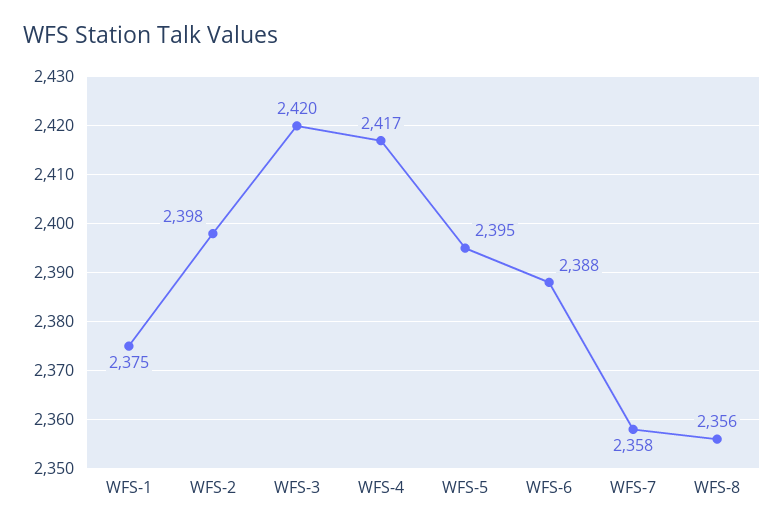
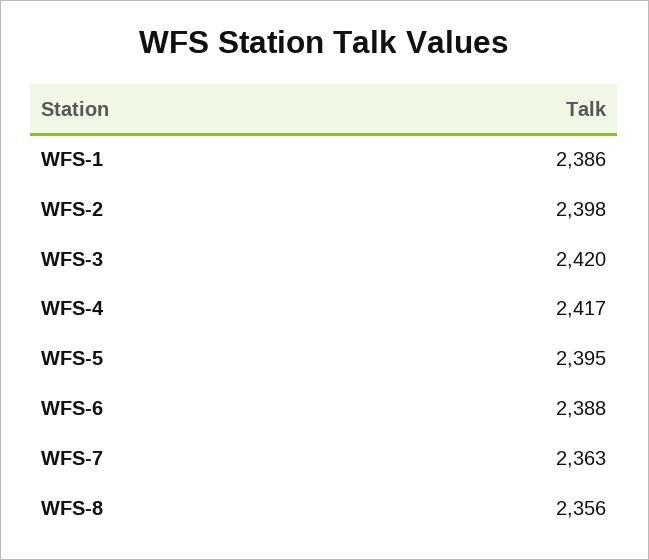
  {
-   "WFS-1": 2375,
+   "WFS-1": 2386,
    "WFS-2": 2398,
    "WFS-3": 2420,
    "WFS-4": 2417,
    "WFS-5": 2395,
    "WFS-6": 2388,
-   "WFS-7": 2358,
+   "WFS-7": 2363,
    "WFS-8": 2356
  }

